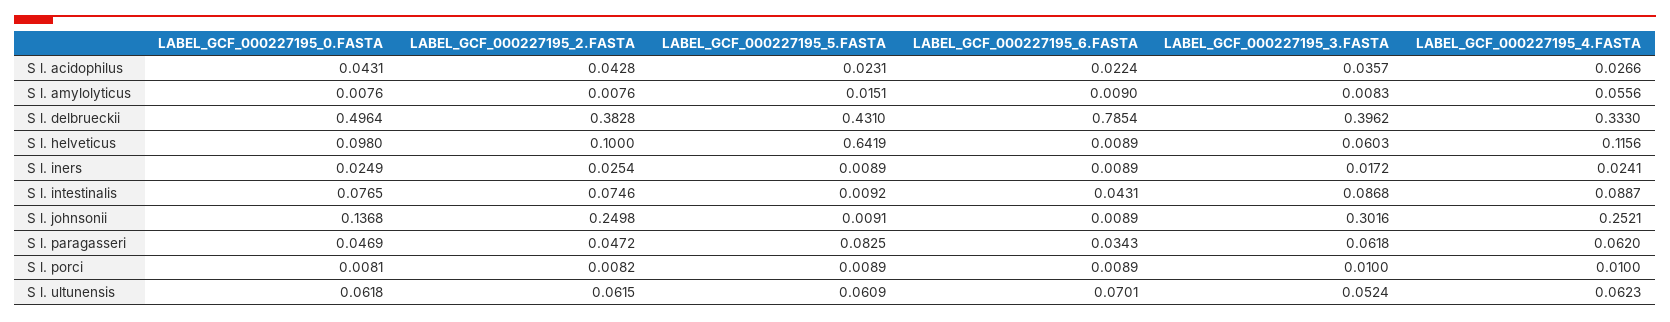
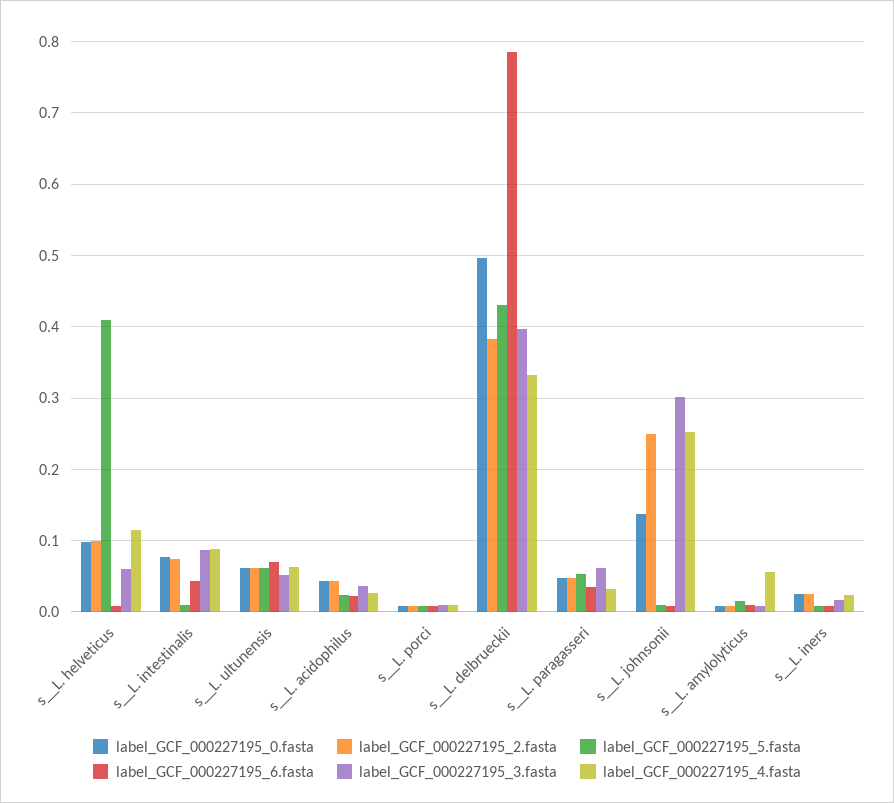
  {
    "LABEL_GCF_000227195_0.FASTA": {
      "S  l. acidophilus": 0.0431,
      "S  l. amylolyticus": 0.0076,
      "S  l. delbrueckii": 0.4964,
      "S  l. helveticus": 0.098,
      "S  l. iners": 0.0249,
      "S  l. intestinalis": 0.0765,
      "S  l. johnsonii": 0.1368,
      "S  l. paragasseri": 0.0469,
      "S  l. porci": 0.0081,
      "S  l. ultunensis": 0.0618
    },
    "LABEL_GCF_000227195_2.FASTA": {
      "S  l. acidophilus": 0.0428,
      "S  l. amylolyticus": 0.0076,
      "S  l. delbrueckii": 0.3828,
      "S  l. helveticus": 0.1,
      "S  l. iners": 0.0254,
      "S  l. intestinalis": 0.0746,
      "S  l. johnsonii": 0.2498,
      "S  l. paragasseri": 0.0472,
      "S  l. porci": 0.0082,
      "S  l. ultunensis": 0.0615
    },
    "LABEL_GCF_000227195_5.FASTA": {
      "S  l. acidophilus": 0.0231,
      "S  l. amylolyticus": 0.0151,
      "S  l. delbrueckii": 0.431,
-     "S  l. helveticus": 0.6419,
+     "S  l. helveticus": 0.41,
      "S  l. iners": 0.0089,
      "S  l. intestinalis": 0.0092,
      "S  l. johnsonii": 0.0091,
-     "S  l. paragasseri": 0.0825,
+     "S  l. paragasseri": 0.05,
      "S  l. porci": 0.0089,
      "S  l. ultunensis": 0.0609
    },
    "LABEL_GCF_000227195_6.FASTA": {
      "S  l. acidophilus": 0.0224,
      "S  l. amylolyticus": 0.009,
      "S  l. delbrueckii": 0.7854,
      "S  l. helveticus": 0.0089,
      "S  l. iners": 0.0089,
      "S  l. intestinalis": 0.0431,
      "S  l. johnsonii": 0.0089,
      "S  l. paragasseri": 0.0343,
      "S  l. porci": 0.0089,
      "S  l. ultunensis": 0.0701
    },
    "LABEL_GCF_000227195_3.FASTA": {
      "S  l. acidophilus": 0.0357,
      "S  l. amylolyticus": 0.0083,
      "S  l. delbrueckii": 0.3962,
      "S  l. helveticus": 0.0603,
      "S  l. iners": 0.0172,
      "S  l. intestinalis": 0.0868,
      "S  l. johnsonii": 0.3016,
      "S  l. paragasseri": 0.0618,
      "S  l. porci": 0.01,
      "S  l. ultunensis": 0.0524
    },
    "LABEL_GCF_000227195_4.FASTA": {
      "S  l. acidophilus": 0.0266,
      "S  l. amylolyticus": 0.0556,
      "S  l. delbrueckii": 0.333,
      "S  l. helveticus": 0.1156,
      "S  l. iners": 0.0241,
      "S  l. intestinalis": 0.0887,
      "S  l. johnsonii": 0.2521,
-     "S  l. paragasseri": 0.062,
+     "S  l. paragasseri": 0.03,
      "S  l. porci": 0.01,
      "S  l. ultunensis": 0.0623
    }
  }

